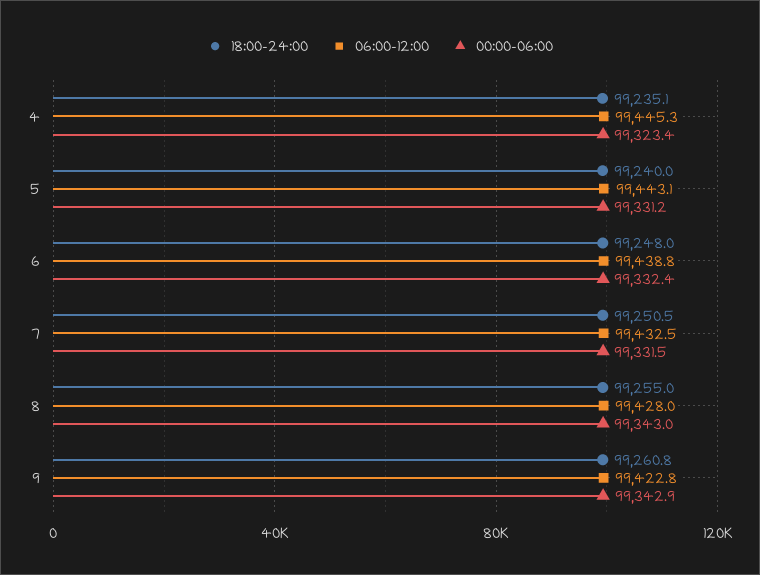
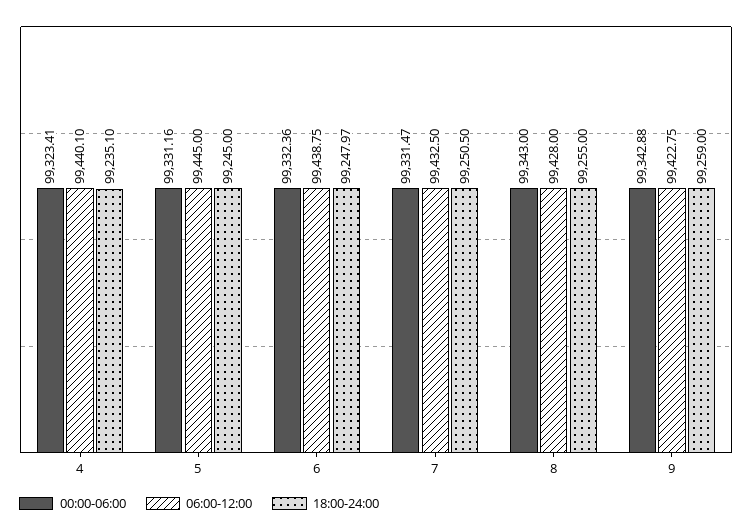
  {
    "18:00-24:00": {
      "4": 99235.1,
-     "5": 99240,
+     "5": 99245,
      "6": 99247.97,
      "7": 99250.5,
      "8": 99255,
-     "9": 99260.8
+     "9": 99259
    },
    "06:00-12:00": {
-     "4": 99445.3,
+     "4": 99440.1,
-     "5": 99443.1,
+     "5": 99445,
      "6": 99438.75,
      "7": 99432.5,
      "8": 99428,
      "9": 99422.75
    },
    "00:00-06:00": {
      "4": 99323.41,
      "5": 99331.16,
      "6": 99332.36,
      "7": 99331.47,
      "8": 99343,
      "9": 99342.88
    }
  }

